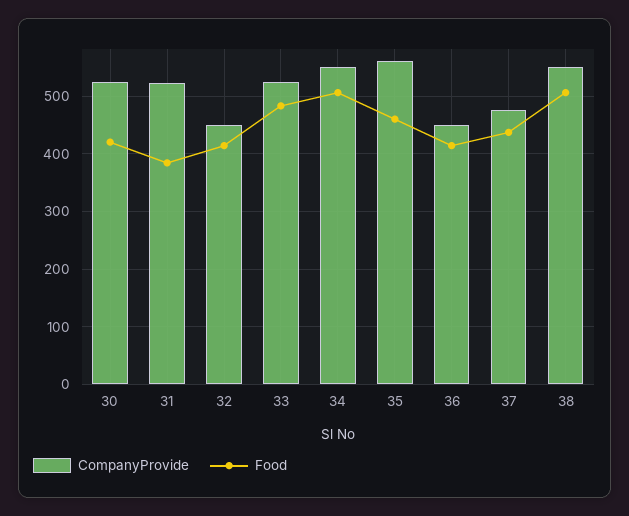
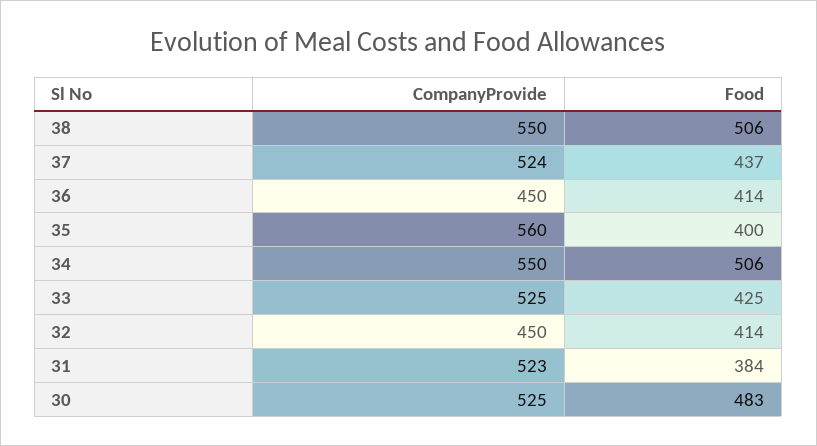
  {
    "CompanyProvide": {
      "30": 525,
      "31": 523,
      "32": 450,
      "33": 525,
      "34": 550,
      "35": 560,
      "36": 450,
-     "37": 480,
+     "37": 524,
      "38": 550
    },
    "Food": {
-     "30": 420,
+     "30": 483,
      "31": 384,
      "32": 414,
-     "33": 480,
+     "33": 425,
      "34": 506,
-     "35": 460,
+     "35": 400,
      "36": 414,
      "37": 437,
      "38": 506
    }
  }

